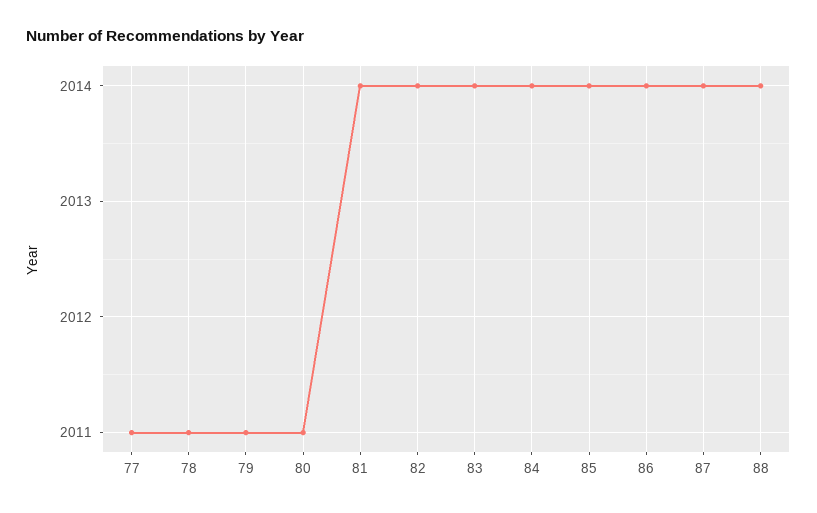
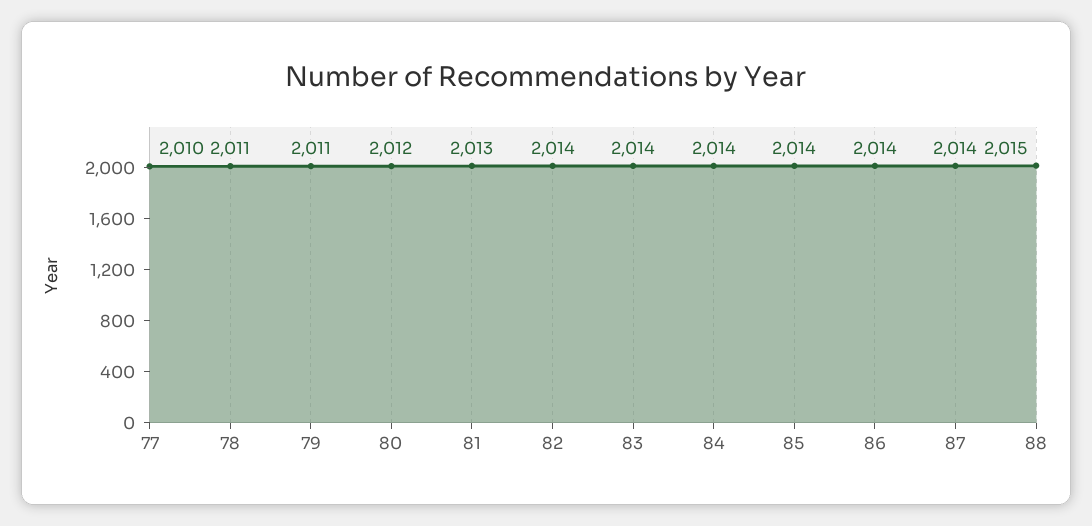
  {
-   "77": 2011,
+   "77": 2010,
    "78": 2011,
    "79": 2011,
-   "80": 2011,
+   "80": 2012,
-   "81": 2014,
+   "81": 2013,
    "82": 2014,
    "83": 2014,
    "84": 2014,
    "85": 2014,
    "86": 2014,
    "87": 2014,
-   "88": 2014
+   "88": 2015
  }

